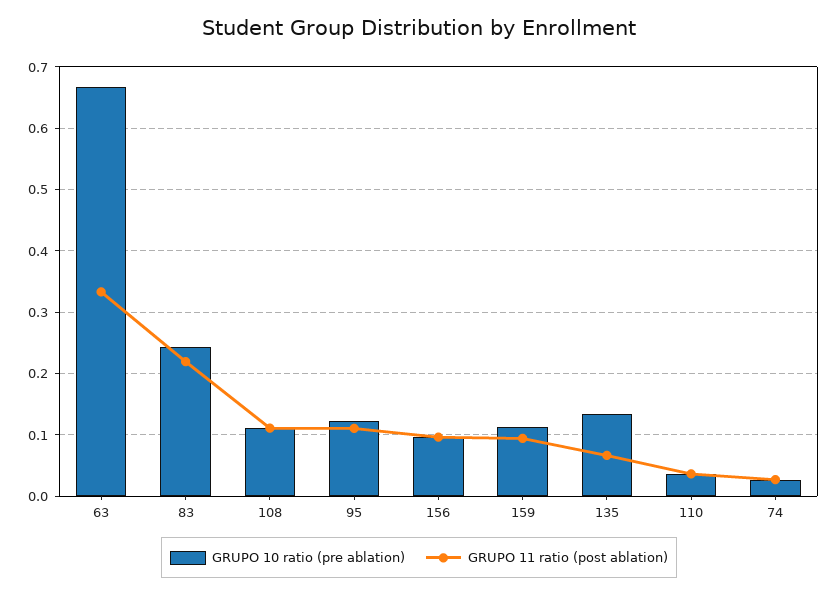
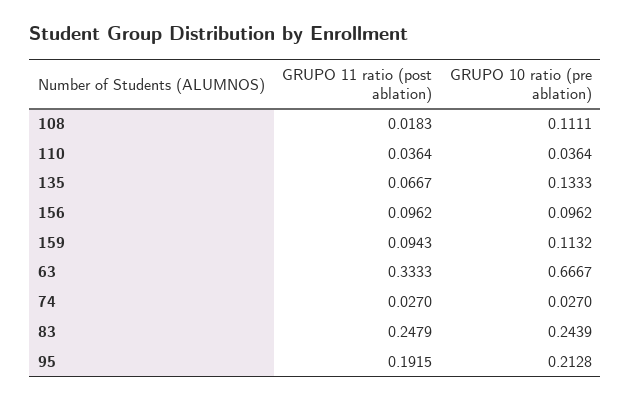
  {
    "GRUPO 10 ratio (pre ablation)": {
      "63": 0.6667,
      "83": 0.2439,
      "108": 0.1111,
-     "95": 0.12,
+     "95": 0.2128,
      "156": 0.0962,
      "159": 0.1132,
      "135": 0.1333,
      "110": 0.0364,
      "74": 0.027
    },
    "GRUPO 11 ratio (post ablation)": {
      "63": 0.3333,
-     "83": 0.22,
+     "83": 0.2479,
-     "108": 0.11,
+     "108": 0.0183,
-     "95": 0.11,
+     "95": 0.1915,
      "156": 0.0962,
      "159": 0.0943,
      "135": 0.0667,
      "110": 0.0364,
      "74": 0.027
    }
  }

